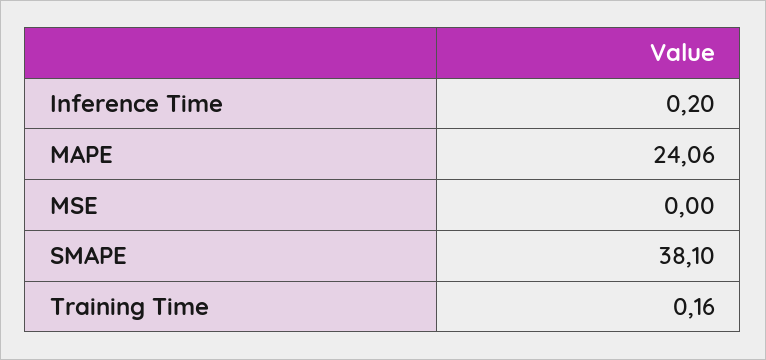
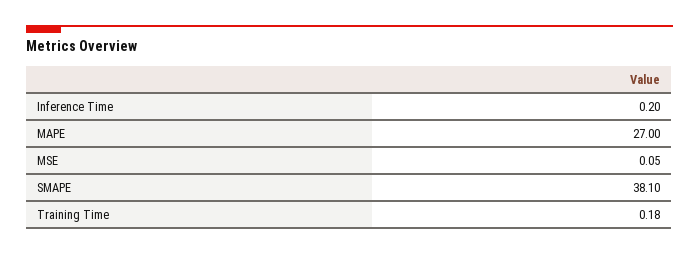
  {
    "Inference Time": 0.2,
-   "MAPE": 24.06,
+   "MAPE": 27,
-   "MSE": 0,
+   "MSE": 0.05,
    "SMAPE": 38.1,
-   "Training Time": 0.16
+   "Training Time": 0.18
  }

